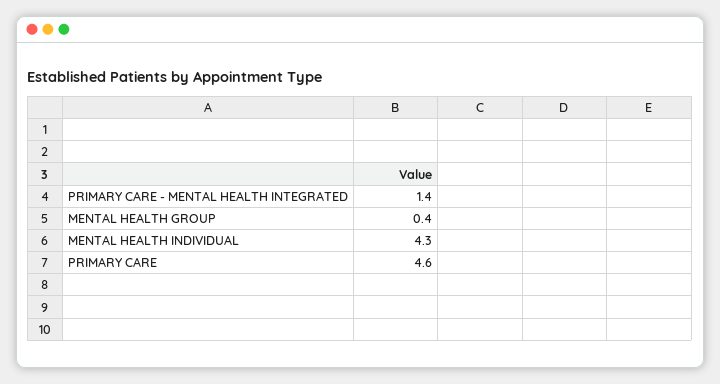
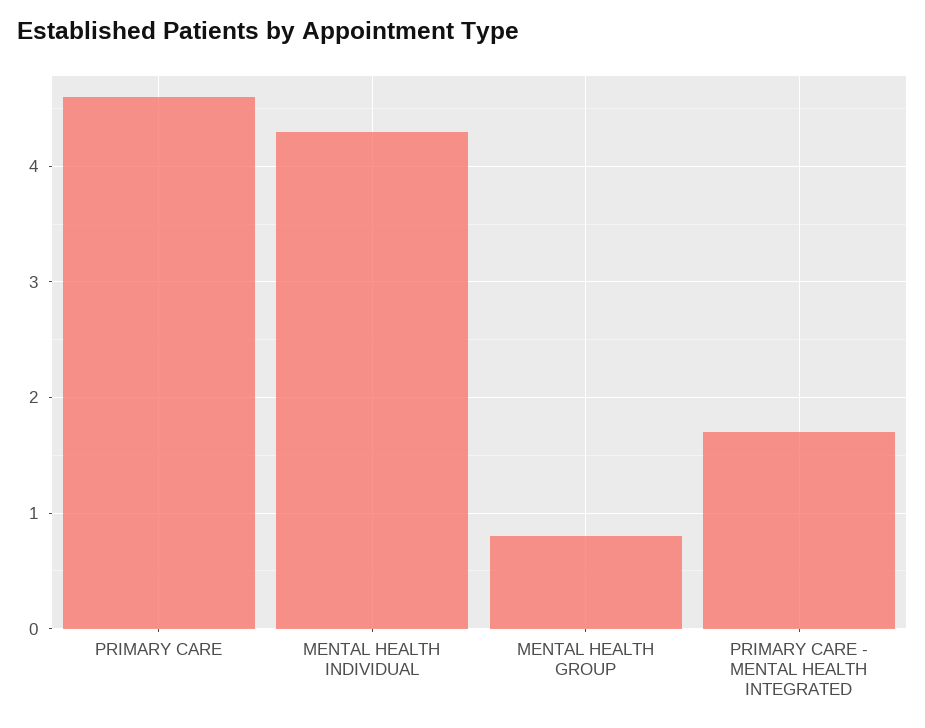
  {
-   "PRIMARY CARE - MENTAL HEALTH INTEGRATED": 1.4,
+   "PRIMARY CARE - MENTAL HEALTH INTEGRATED": 1.7,
-   "MENTAL HEALTH GROUP": 0.4,
+   "MENTAL HEALTH GROUP": 0.8,
    "MENTAL HEALTH INDIVIDUAL": 4.3,
    "PRIMARY CARE": 4.6
  }

